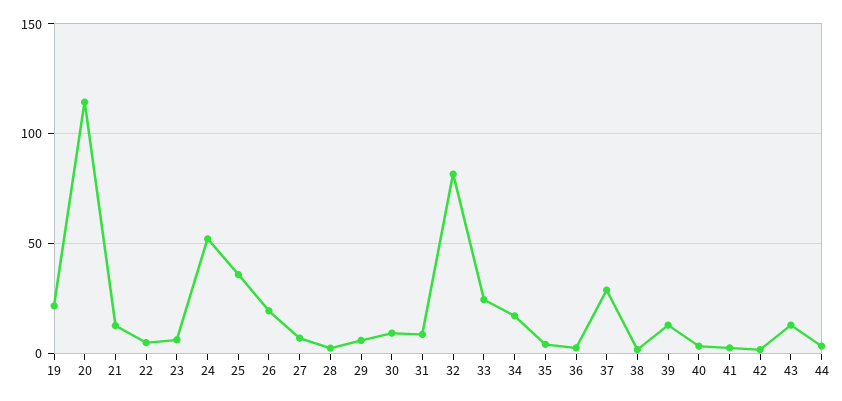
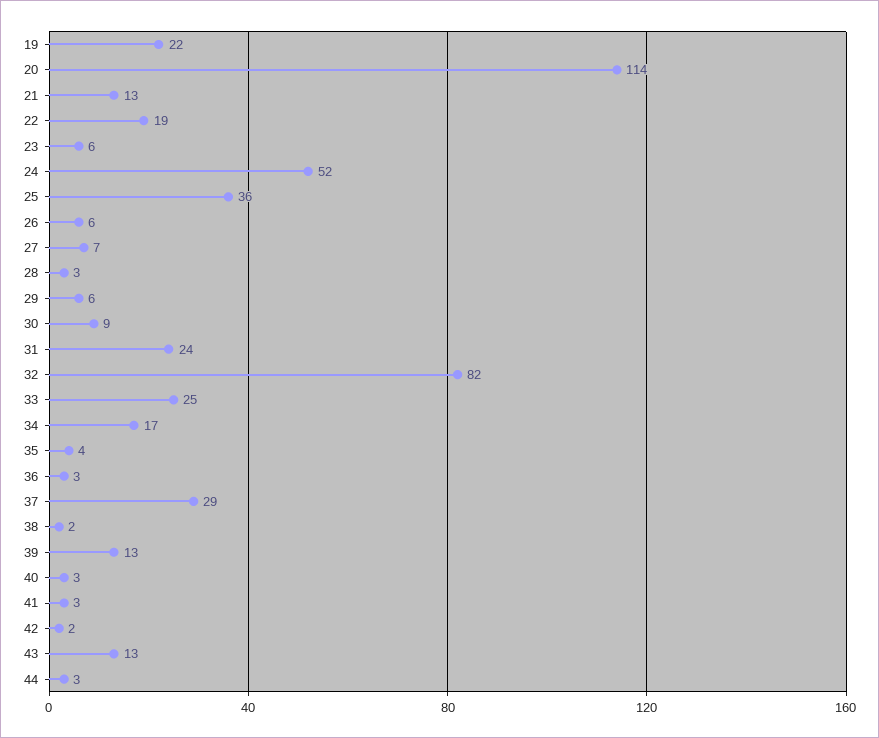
  {
    "19": 22,
    "20": 114,
    "21": 13,
-   "22": 5,
+   "22": 19,
    "23": 6,
    "24": 52,
    "25": 36,
-   "26": 20,
+   "26": 6,
    "27": 7,
    "28": 3,
    "29": 6,
    "30": 9,
-   "31": 10,
+   "31": 24,
    "32": 82,
    "33": 25,
    "34": 17,
    "35": 4,
    "36": 3,
    "37": 29,
    "38": 2,
    "39": 13,
    "40": 3,
    "41": 3,
    "42": 2,
    "43": 13,
    "44": 3
  }

